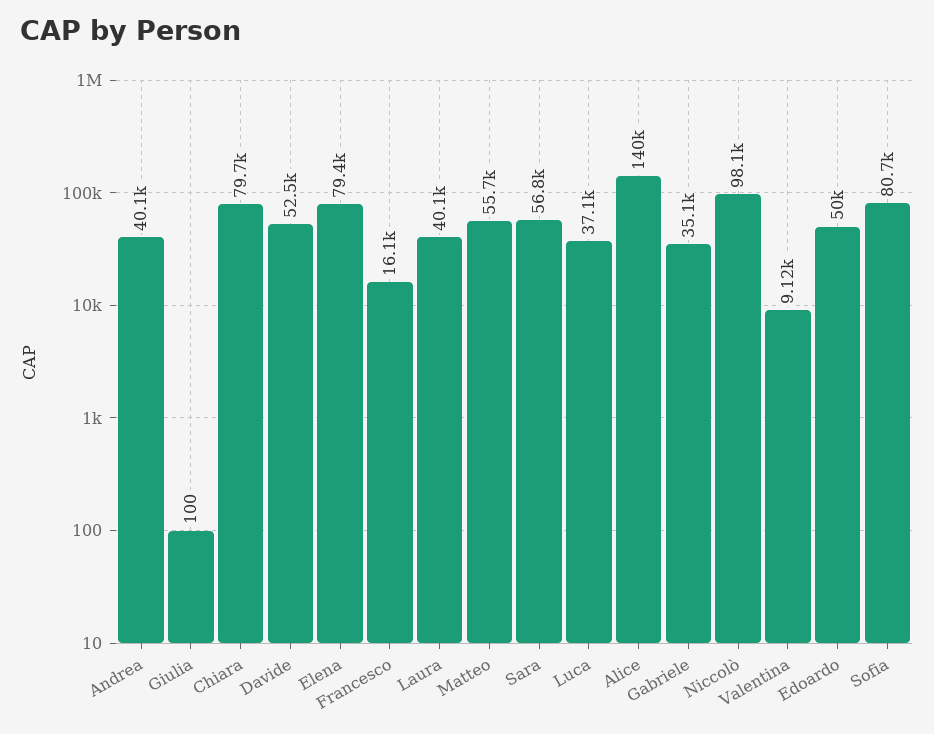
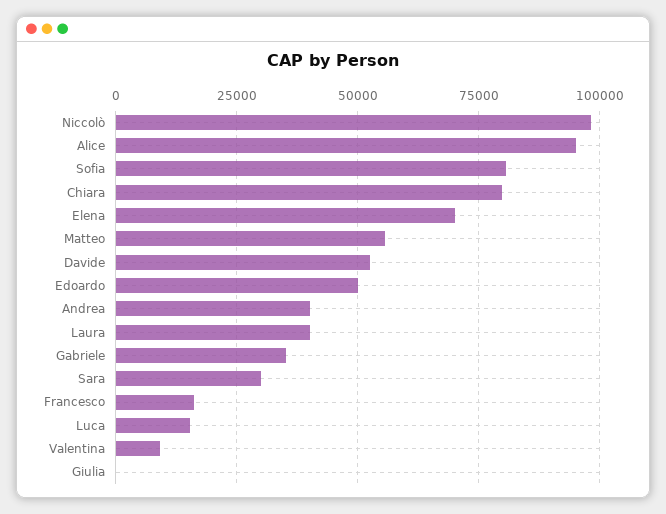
  {
    "Andrea": 40100,
    "Giulia": 100,
    "Chiara": 79700,
    "Davide": 52500,
-   "Elena": 79400,
+   "Elena": 70000,
    "Francesco": 16100,
    "Laura": 40100,
    "Matteo": 55700,
-   "Sara": 56800,
+   "Sara": 30000,
-   "Luca": 37100,
+   "Luca": 15000,
-   "Alice": 140000,
+   "Alice": 95000,
    "Gabriele": 35100,
    "Niccolò": 98100,
    "Valentina": 9120,
    "Edoardo": 50000,
    "Sofia": 80700
  }

